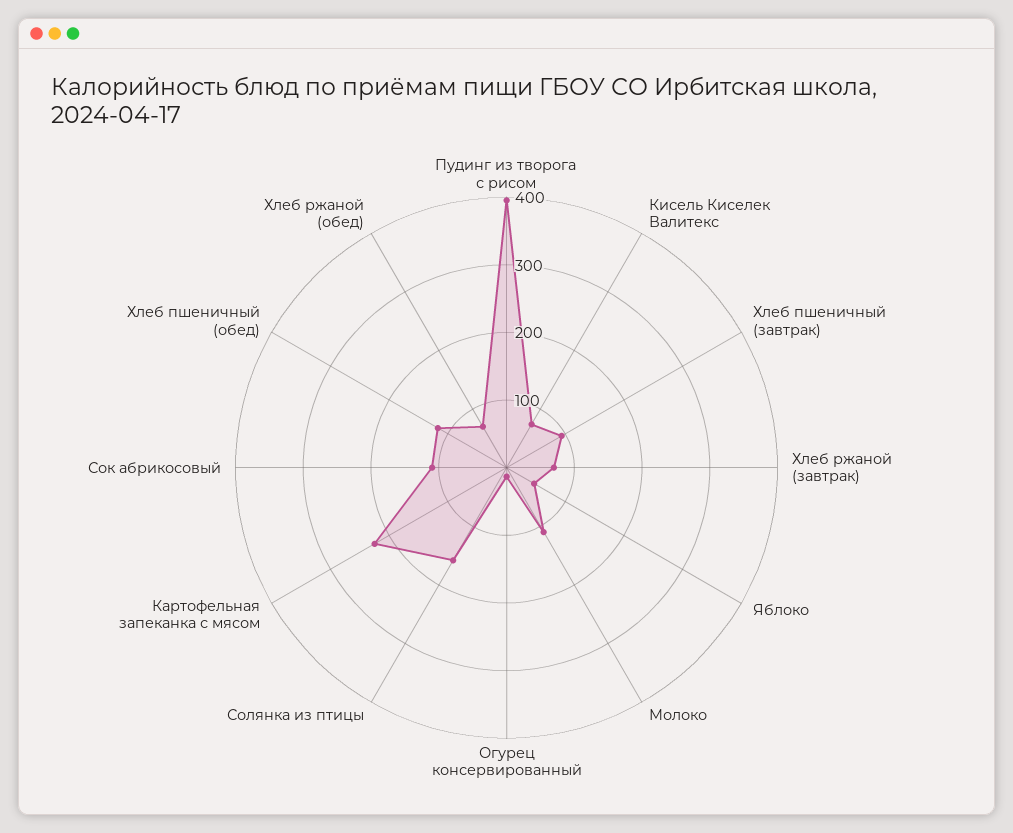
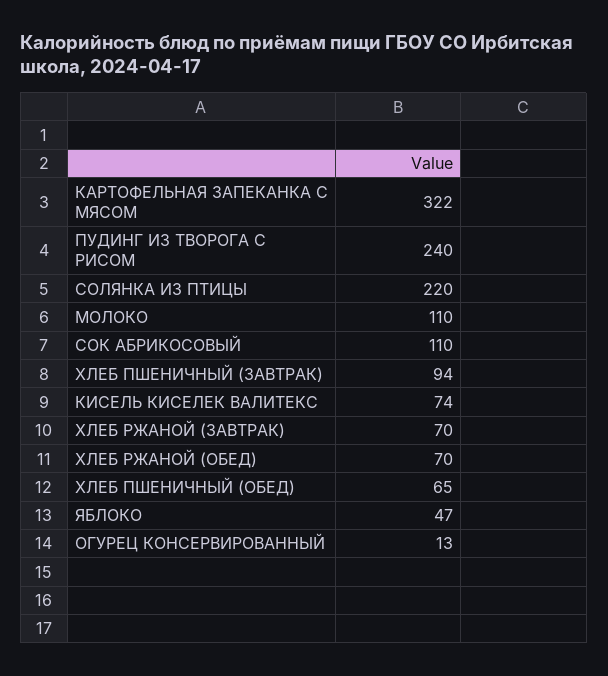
  {
-   "Пудинг из творога с рисом": 400,
+   "Пудинг из творога с рисом": 240,
    "Кисель Киселек Валитекс": 74,
    "Хлеб пшеничный (завтрак)": 94,
    "Хлеб ржаной (завтрак)": 70,
    "Яблоко": 47,
    "Молоко": 110,
    "Огурец консервированный": 13,
-   "Солянка из птицы": 160,
+   "Солянка из птицы": 220,
-   "Картофельная запеканка с мясом": 220,
+   "Картофельная запеканка с мясом": 322,
    "Сок абрикосовый": 110,
-   "Хлеб пшеничный (обед)": 120,
+   "Хлеб пшеничный (обед)": 65,
    "Хлеб ржаной (обед)": 70
  }

